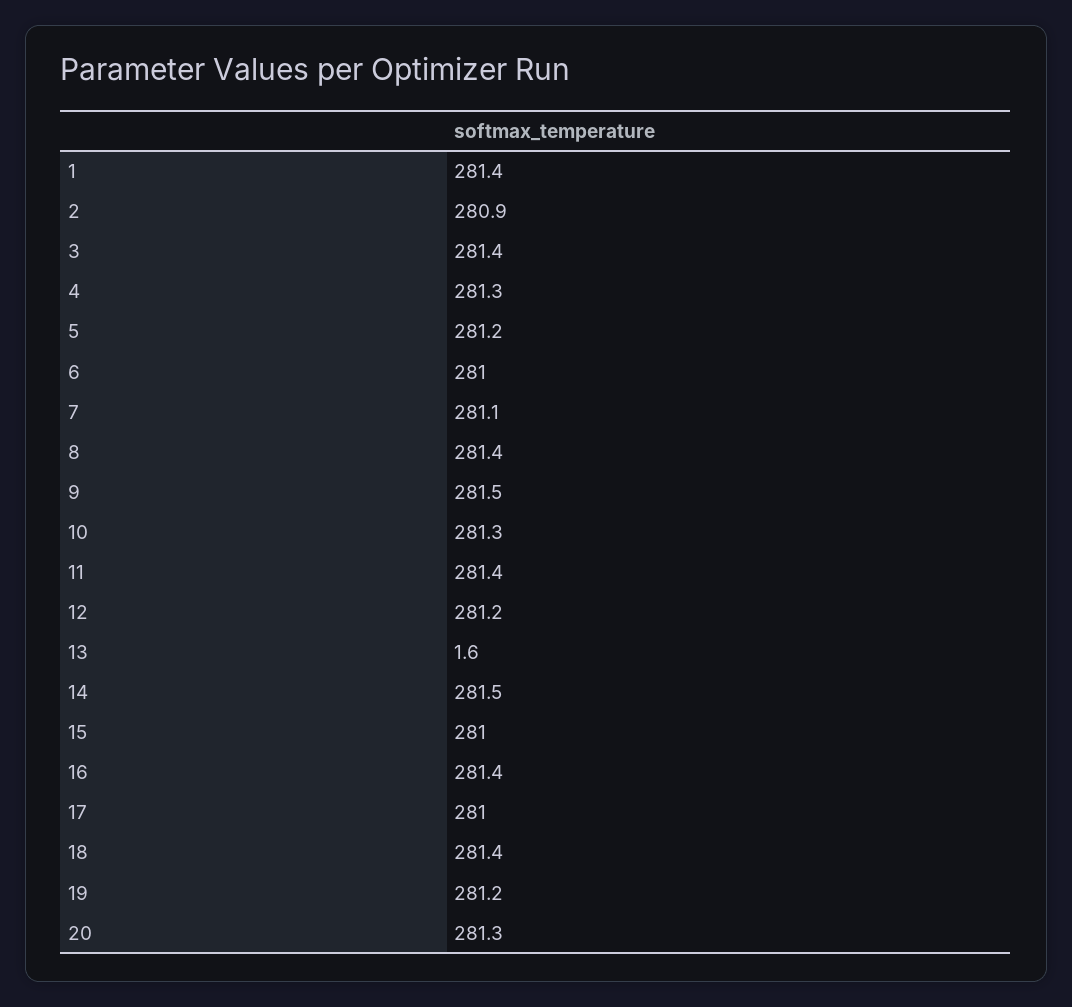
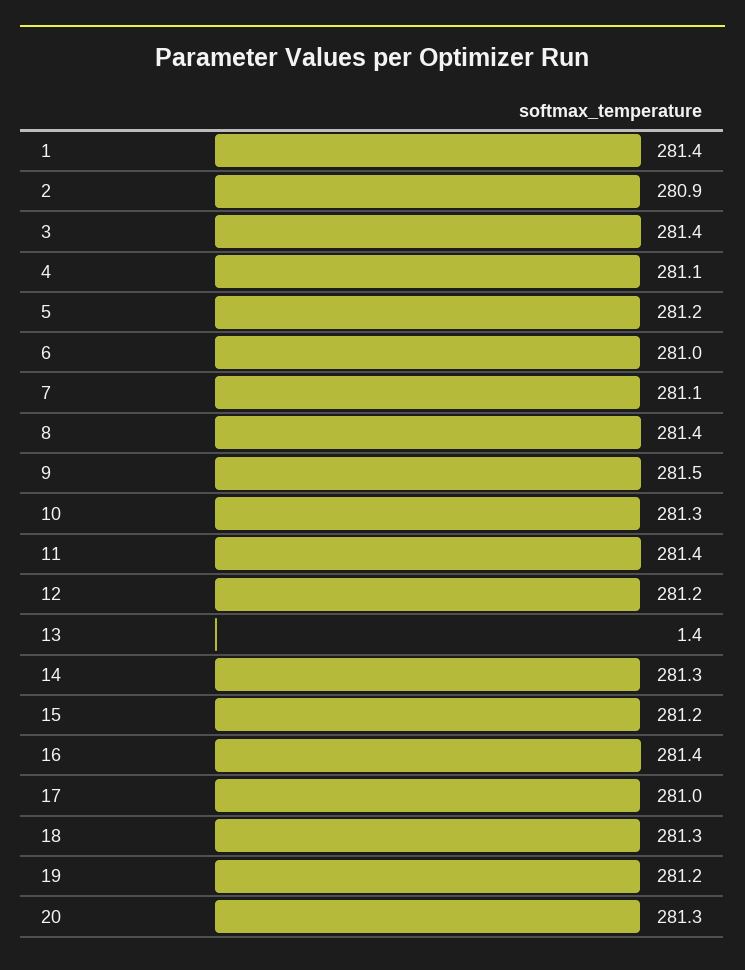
  {
    "1": 281.4,
    "2": 280.9,
    "3": 281.4,
-   "4": 281.3,
+   "4": 281.1,
    "5": 281.2,
    "6": 281,
    "7": 281.1,
    "8": 281.4,
    "9": 281.5,
    "10": 281.3,
    "11": 281.4,
    "12": 281.2,
-   "13": 1.6,
+   "13": 1.4,
-   "14": 281.5,
+   "14": 281.3,
-   "15": 281,
+   "15": 281.2,
    "16": 281.4,
    "17": 281,
-   "18": 281.4,
+   "18": 281.3,
    "19": 281.2,
    "20": 281.3
  }

